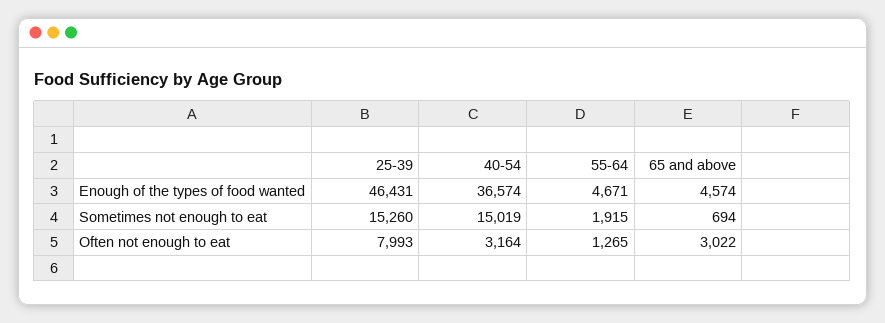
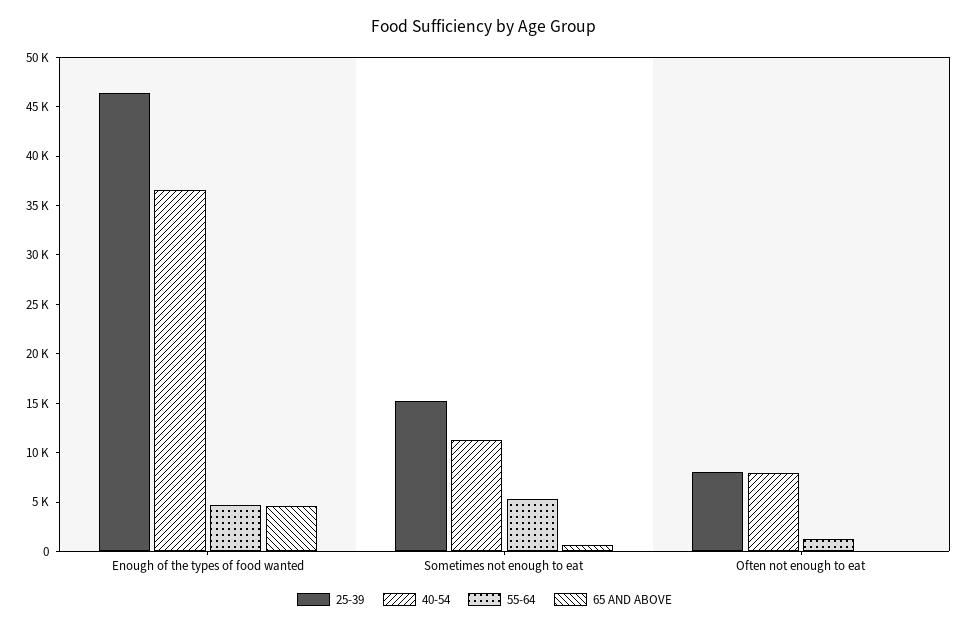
  {
    "25-39": {
      "Enough of the types of food wanted": 46431,
      "Sometimes not enough to eat": 15260,
      "Often not enough to eat": 7993
    },
    "40-54": {
      "Enough of the types of food wanted": 36574,
-     "Sometimes not enough to eat": 15019,
+     "Sometimes not enough to eat": 11000,
-     "Often not enough to eat": 3164
+     "Often not enough to eat": 8000
    },
    "55-64": {
      "Enough of the types of food wanted": 4671,
-     "Sometimes not enough to eat": 1915,
+     "Sometimes not enough to eat": 5000,
      "Often not enough to eat": 1265
    },
    "65 and above": {
      "Enough of the types of food wanted": 4574,
      "Sometimes not enough to eat": 694,
-     "Often not enough to eat": 3022
+     "Often not enough to eat": 0
    }
  }

